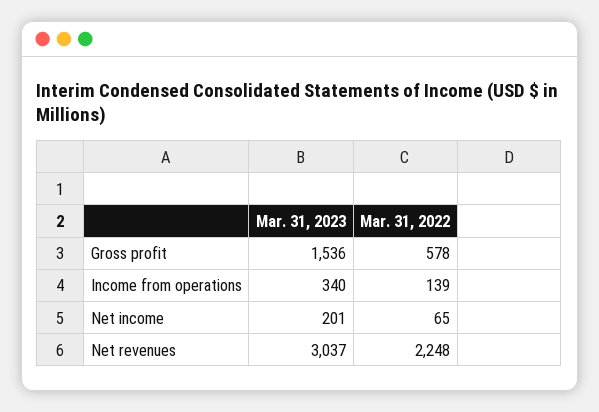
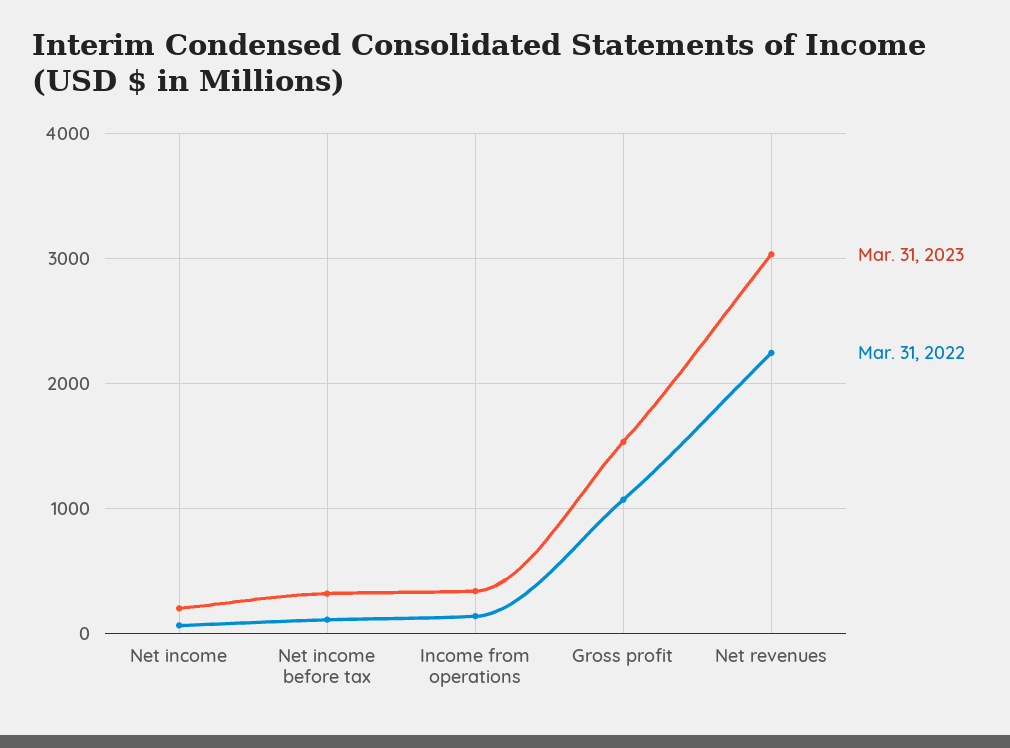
  {
    "Mar. 31, 2023": {
      "Gross profit": 1536,
      "Income from operations": 340,
      "Net income": 201,
-     "Net revenues": 3037
+     "Net revenues": 3037,
+     "Net income before tax": 300
    },
    "Mar. 31, 2022": {
-     "Gross profit": 578,
+     "Gross profit": 1100,
      "Income from operations": 139,
      "Net income": 65,
-     "Net revenues": 2248
+     "Net revenues": 2248,
+     "Net income before tax": 100
    }
  }

